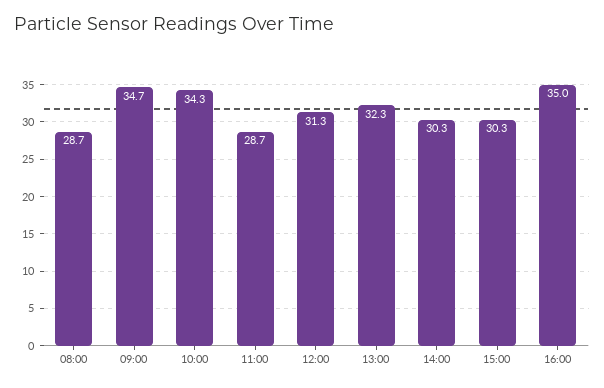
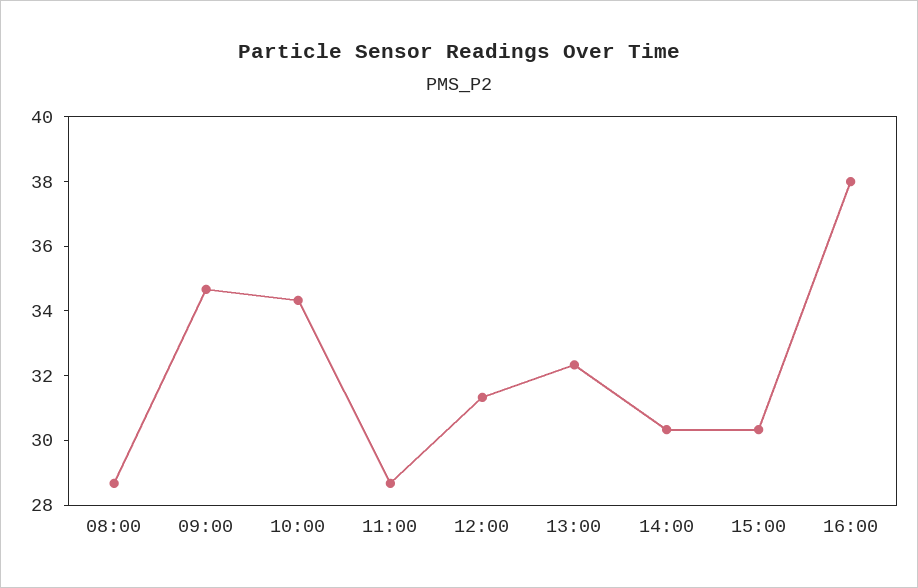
  {
    "08:00": 28.7,
    "09:00": 34.7,
    "10:00": 34.3,
    "11:00": 28.7,
    "12:00": 31.3,
    "13:00": 32.3,
    "14:00": 30.3,
    "15:00": 30.3,
-   "16:00": 35
+   "16:00": 38
  }

